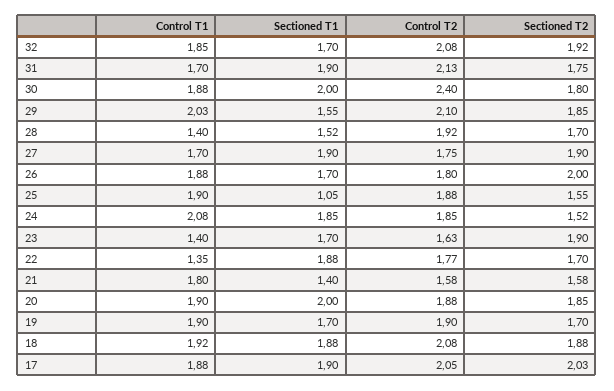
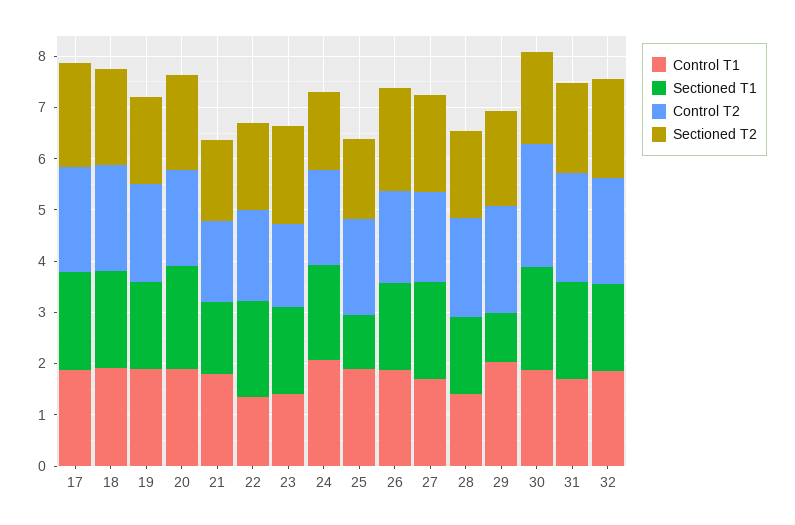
  {
    "Control T1": {
      "32": 1.85,
      "31": 1.7,
      "30": 1.88,
      "29": 2.03,
      "28": 1.4,
      "27": 1.7,
      "26": 1.88,
      "25": 1.9,
      "24": 2.08,
      "23": 1.4,
      "22": 1.35,
      "21": 1.8,
      "20": 1.9,
      "19": 1.9,
      "18": 1.92,
      "17": 1.88
    },
    "Sectioned T1": {
      "32": 1.7,
      "31": 1.9,
      "30": 2,
-     "29": 1.55,
+     "29": 1,
      "28": 1.52,
      "27": 1.9,
      "26": 1.7,
      "25": 1.05,
      "24": 1.85,
      "23": 1.7,
      "22": 1.88,
      "21": 1.4,
      "20": 2,
      "19": 1.7,
      "18": 1.88,
      "17": 1.9
    },
    "Control T2": {
      "32": 2.08,
      "31": 2.13,
      "30": 2.4,
      "29": 2.1,
      "28": 1.92,
      "27": 1.75,
      "26": 1.8,
      "25": 1.88,
      "24": 1.85,
      "23": 1.63,
      "22": 1.77,
      "21": 1.58,
      "20": 1.88,
      "19": 1.9,
      "18": 2.08,
      "17": 2.05
    },
    "Sectioned T2": {
      "32": 1.92,
      "31": 1.75,
      "30": 1.8,
      "29": 1.85,
      "28": 1.7,
      "27": 1.9,
      "26": 2,
      "25": 1.55,
      "24": 1.52,
      "23": 1.9,
      "22": 1.7,
      "21": 1.58,
      "20": 1.85,
      "19": 1.7,
      "18": 1.88,
      "17": 2.03
    }
  }

